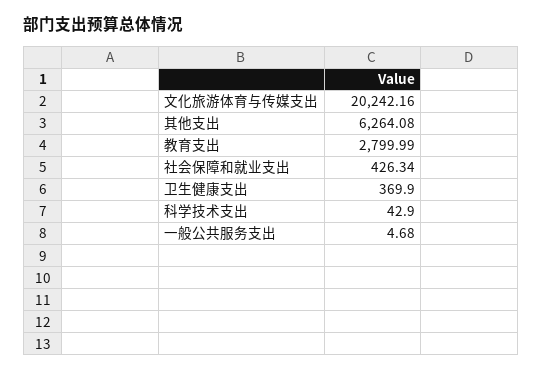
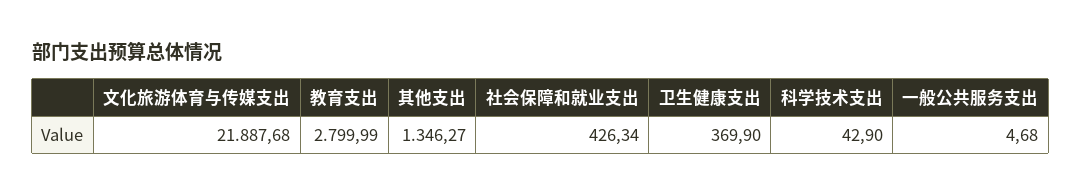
  {
-   "文化旅游体育与传媒支出": 20242.16,
+   "文化旅游体育与传媒支出": 21887.68,
-   "其他支出": 6264.08,
+   "其他支出": 1346.27,
    "教育支出": 2799.99,
    "社会保障和就业支出": 426.34,
    "卫生健康支出": 369.9,
    "科学技术支出": 42.9,
    "一般公共服务支出": 4.68
  }

